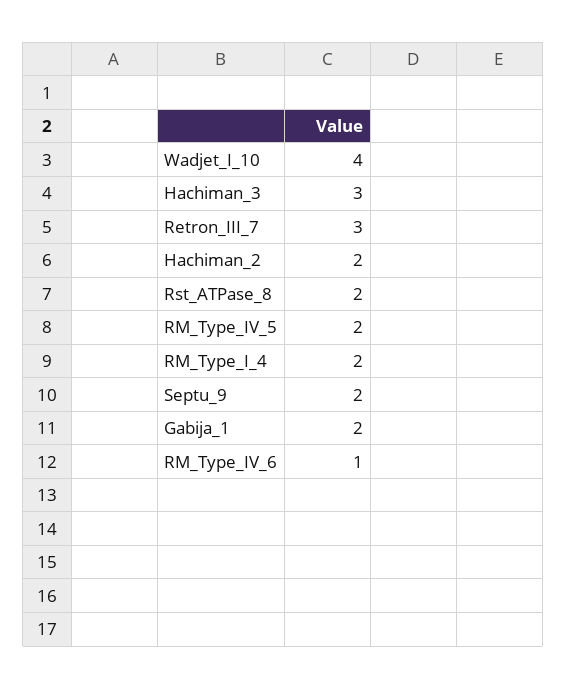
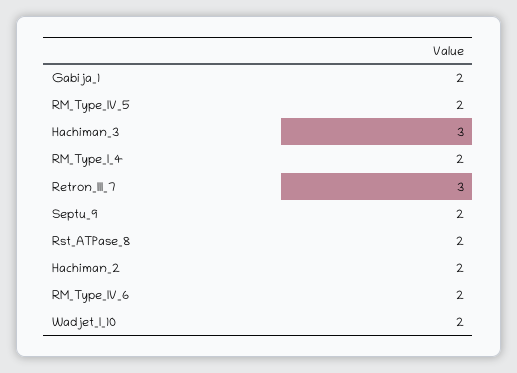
  {
-   "Wadjet_I_10": 4,
+   "Wadjet_I_10": 2,
    "Hachiman_3": 3,
    "Retron_III_7": 3,
    "Hachiman_2": 2,
    "Rst_ATPase_8": 2,
    "RM_Type_IV_5": 2,
    "RM_Type_I_4": 2,
    "Septu_9": 2,
    "Gabija_1": 2,
-   "RM_Type_IV_6": 1
+   "RM_Type_IV_6": 2
  }

